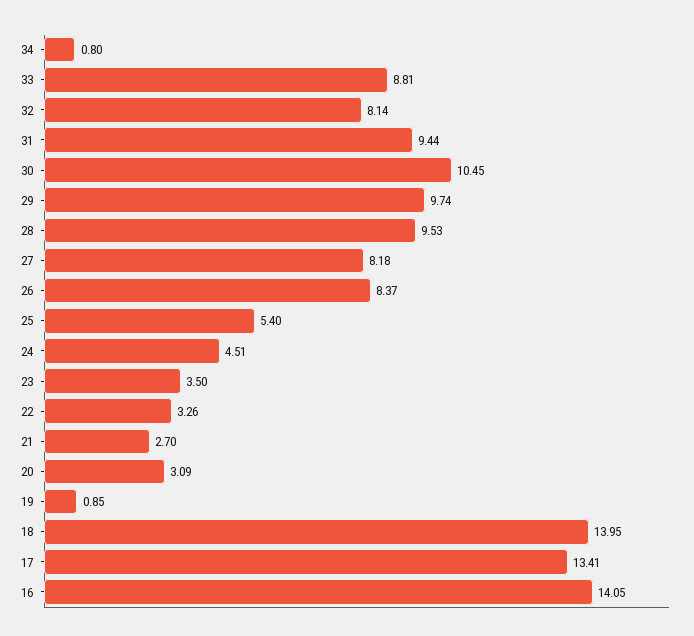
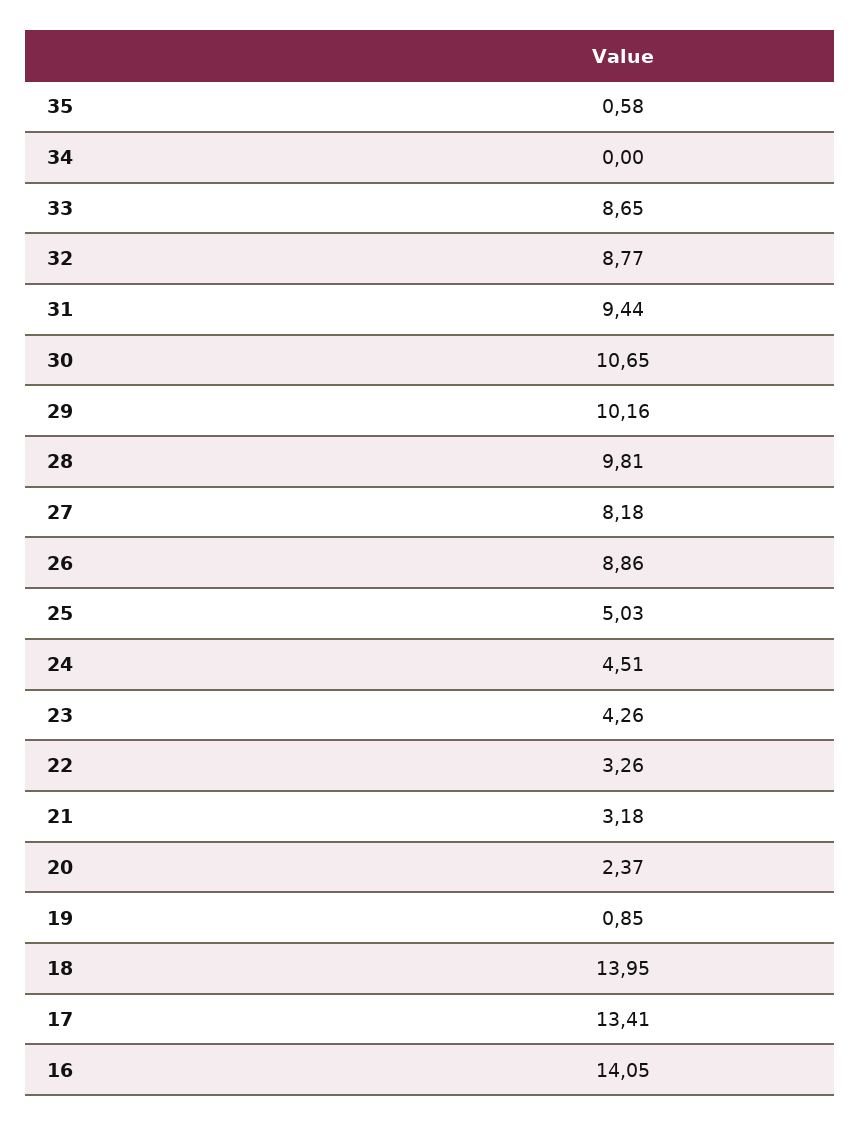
  {
-   "34": 0.8,
+   "34": 0,
-   "33": 8.81,
+   "33": 8.65,
-   "32": 8.14,
+   "32": 8.77,
    "31": 9.44,
-   "30": 10.45,
+   "30": 10.65,
-   "29": 9.74,
+   "29": 10.16,
-   "28": 9.53,
+   "28": 9.81,
    "27": 8.18,
-   "26": 8.37,
+   "26": 8.86,
-   "25": 5.4,
+   "25": 5.03,
    "24": 4.51,
-   "23": 3.5,
+   "23": 4.26,
    "22": 3.26,
-   "21": 2.7,
+   "21": 3.18,
-   "20": 3.09,
+   "20": 2.37,
    "19": 0.85,
    "18": 13.95,
    "17": 13.41,
-   "16": 14.05
+   "16": 14.05,
+   "35": 0.58
  }

